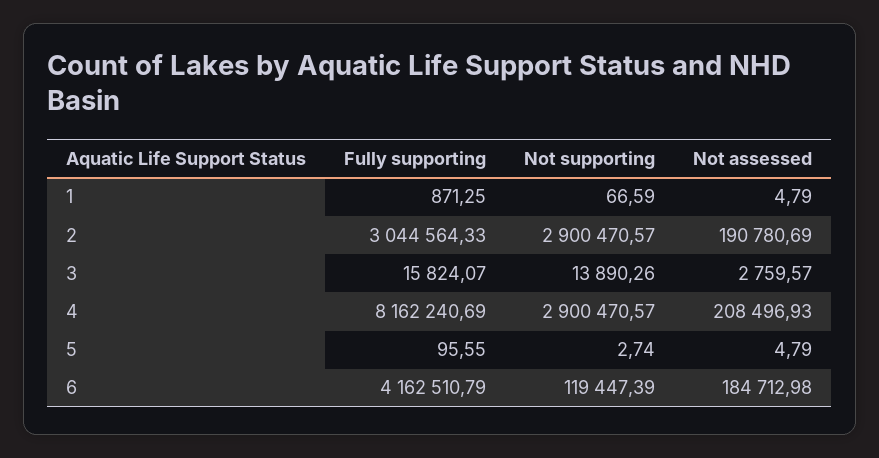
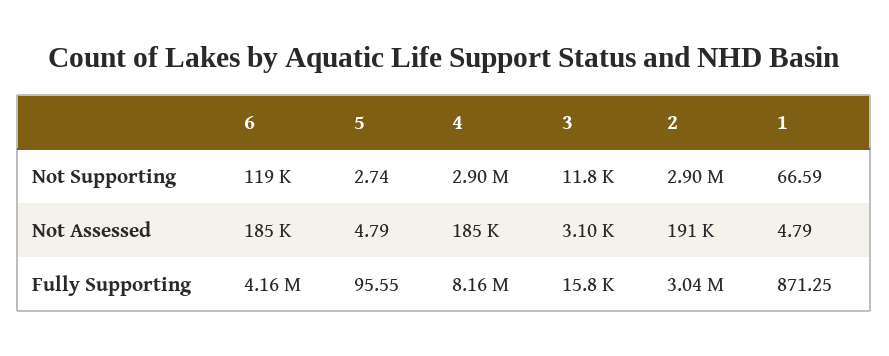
  {
    "Fully supporting": {
      "1": 871.25,
      "2": 3044564.33,
      "3": 15824.07,
      "4": 8162240.69,
      "5": 95.55,
      "6": 4162510.79
    },
    "Not supporting": {
      "1": 66.59,
      "2": 2900470.57,
-     "3": 13890.26,
+     "3": 11800,
      "4": 2900470.57,
      "5": 2.74,
      "6": 119447.39
    },
    "Not assessed": {
      "1": 4.79,
      "2": 190780.69,
-     "3": 2759.57,
+     "3": 3100,
-     "4": 208496.93,
+     "4": 185000,
      "5": 4.79,
      "6": 184712.98
    }
  }

